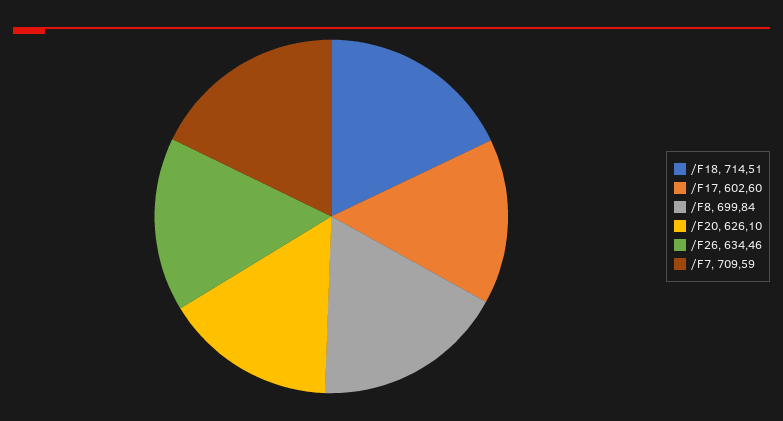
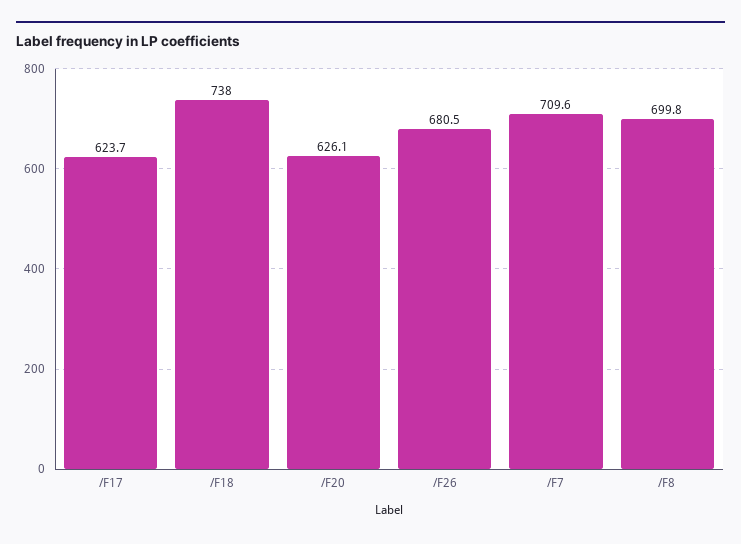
  {
-   "/F18": 714.51,
+   "/F18": 738,
-   "/F17": 602.6,
+   "/F17": 623.7,
    "/F8": 699.84,
    "/F20": 626.1,
-   "/F26": 634.46,
+   "/F26": 680.5,
    "/F7": 709.59
  }

